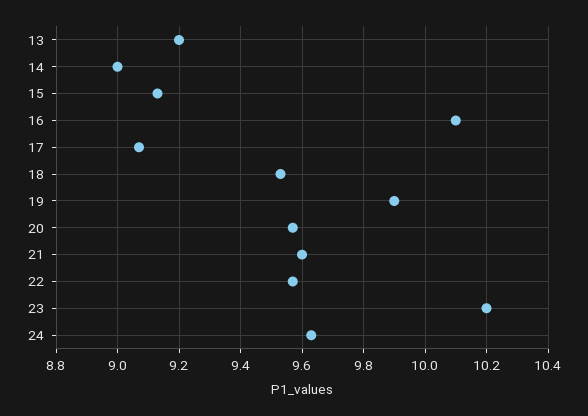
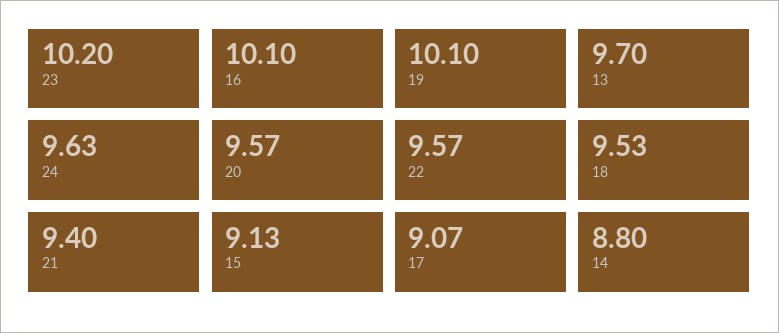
  {
-   "13": 9.2,
+   "13": 9.7,
-   "14": 9,
+   "14": 8.8,
    "15": 9.13,
    "16": 10.1,
    "17": 9.07,
    "18": 9.53,
-   "19": 9.9,
+   "19": 10.1,
    "20": 9.57,
-   "21": 9.6,
+   "21": 9.4,
    "22": 9.57,
    "23": 10.2,
    "24": 9.63
  }

